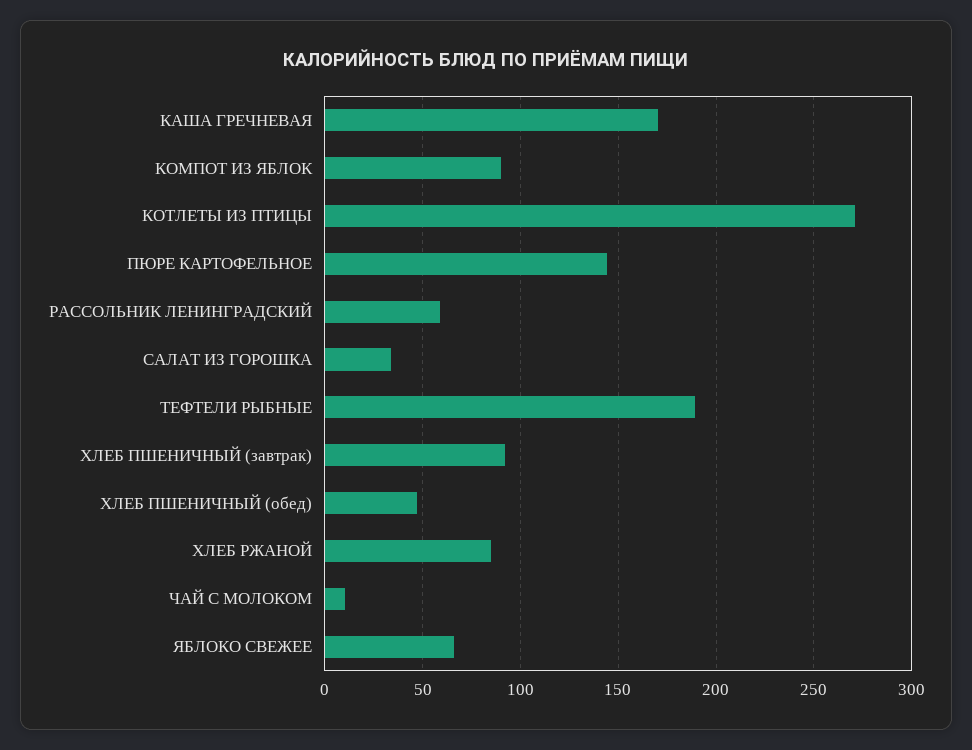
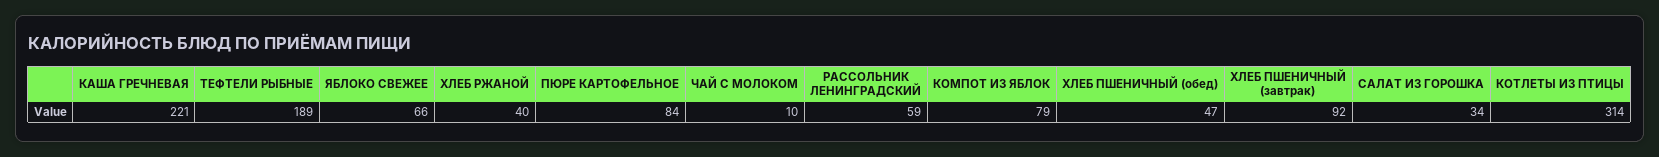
  {
-   "КАША ГРЕЧНЕВАЯ": 170,
+   "КАША ГРЕЧНЕВАЯ": 221,
-   "КОМПОТ ИЗ ЯБЛОК": 90,
+   "КОМПОТ ИЗ ЯБЛОК": 79,
-   "КОТЛЕТЫ ИЗ ПТИЦЫ": 270,
+   "КОТЛЕТЫ ИЗ ПТИЦЫ": 314,
-   "ПЮРЕ КАРТОФЕЛЬНОЕ": 145,
+   "ПЮРЕ КАРТОФЕЛЬНОЕ": 84,
    "РАССОЛЬНИК ЛЕНИНГРАДСКИЙ": 59,
    "САЛАТ ИЗ ГОРОШКА": 34,
    "ТЕФТЕЛИ РЫБНЫЕ": 189,
    "ХЛЕБ ПШЕНИЧНЫЙ (завтрак)": 92,
    "ХЛЕБ ПШЕНИЧНЫЙ (обед)": 47,
-   "ХЛЕБ РЖАНОЙ": 85,
+   "ХЛЕБ РЖАНОЙ": 40,
    "ЧАЙ С МОЛОКОМ": 10,
    "ЯБЛОКО СВЕЖЕЕ": 66
  }

